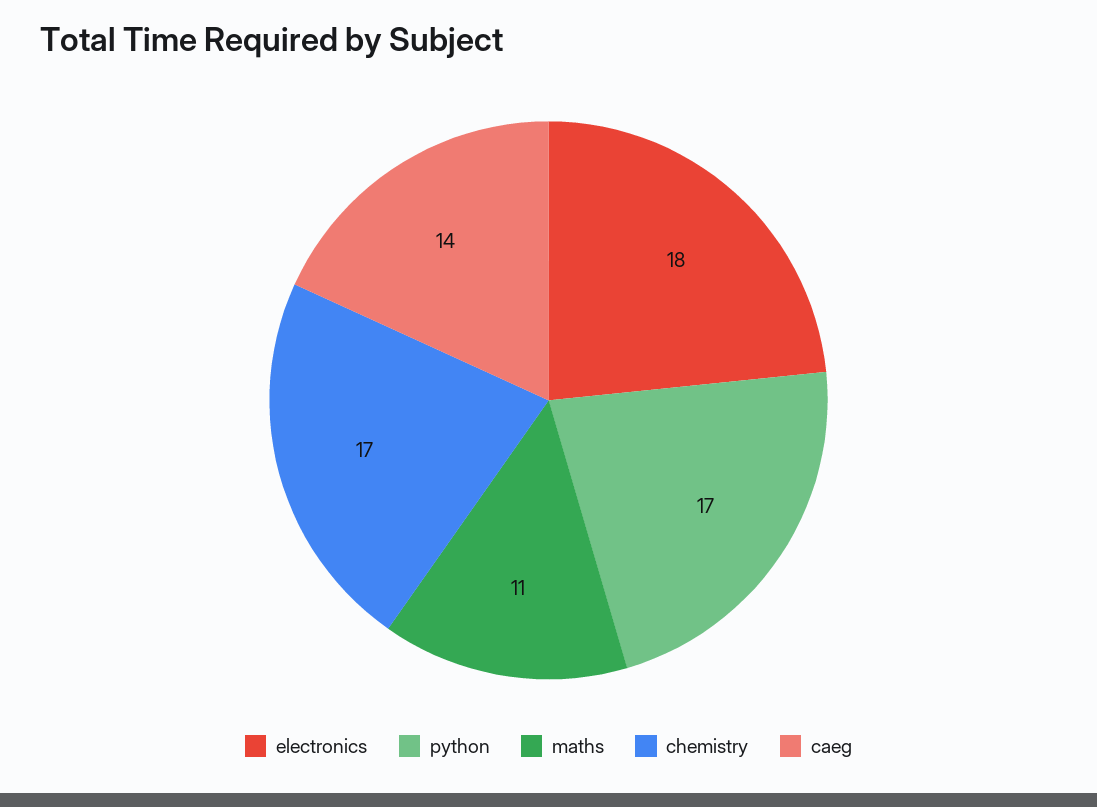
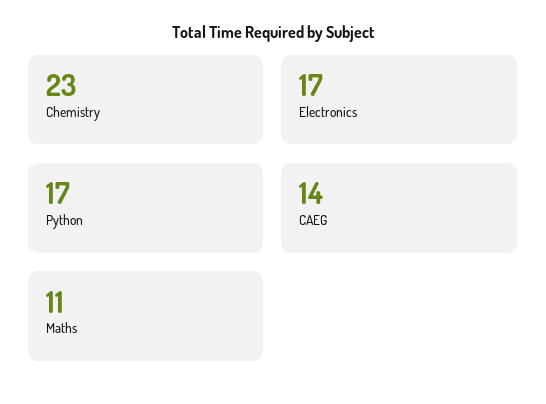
  {
-   "electronics": 18,
+   "electronics": 17,
    "python": 17,
    "maths": 11,
-   "chemistry": 17,
+   "chemistry": 23,
    "caeg": 14
  }

